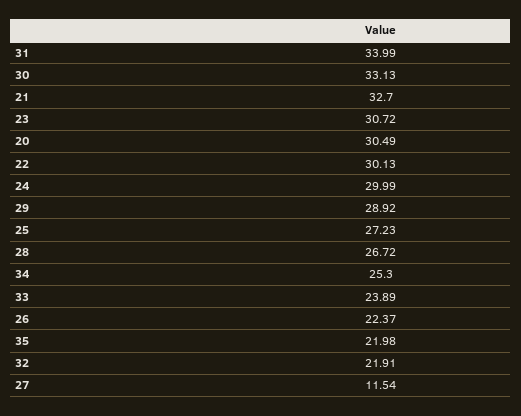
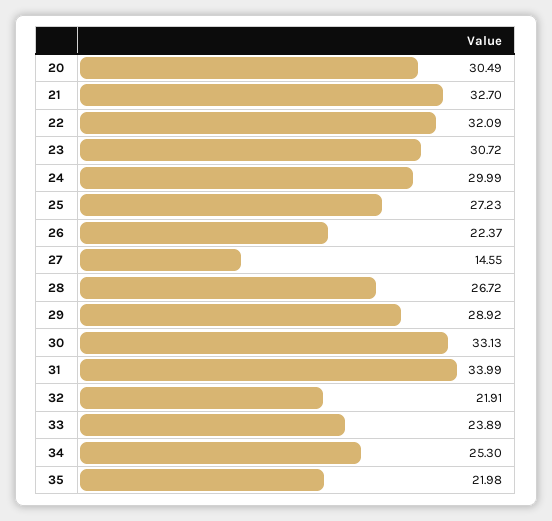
  {
    "31": 33.99,
    "30": 33.13,
    "21": 32.7,
    "23": 30.72,
    "20": 30.49,
-   "22": 30.13,
+   "22": 32.09,
    "24": 29.99,
    "29": 28.92,
    "25": 27.23,
    "28": 26.72,
    "34": 25.3,
    "33": 23.89,
    "26": 22.37,
    "35": 21.98,
    "32": 21.91,
-   "27": 11.54
+   "27": 14.55
  }

